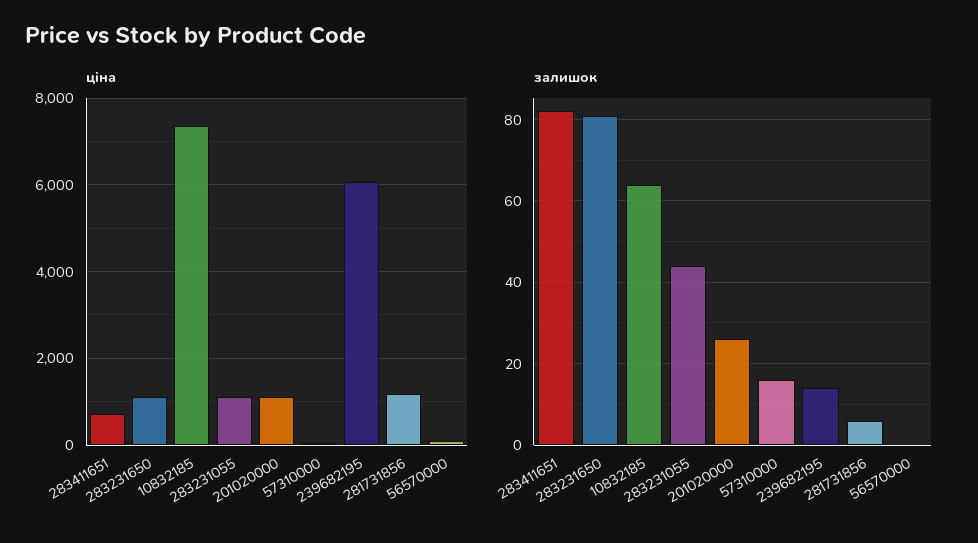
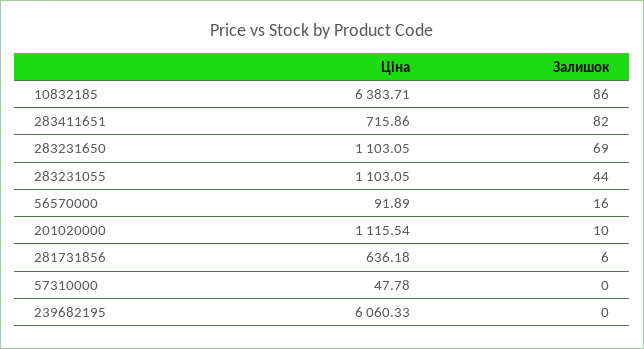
  {
    "ціна": {
      "283411651": 715.86,
      "283231650": 1103.05,
-     "10832185": 7400,
+     "10832185": 6383.71,
      "283231055": 1103.05,
      "201020000": 1115.54,
      "57310000": 47.78,
      "239682195": 6060.33,
-     "281731856": 1200,
+     "281731856": 636.18,
      "56570000": 91.89
    },
    "залишок": {
      "283411651": 82,
-     "283231650": 80,
+     "283231650": 69,
-     "10832185": 65,
+     "10832185": 86,
      "283231055": 44,
-     "201020000": 25,
+     "201020000": 10,
-     "57310000": 15,
+     "57310000": 0,
-     "239682195": 15,
+     "239682195": 0,
      "281731856": 6,
-     "56570000": 0
+     "56570000": 16
    }
  }

